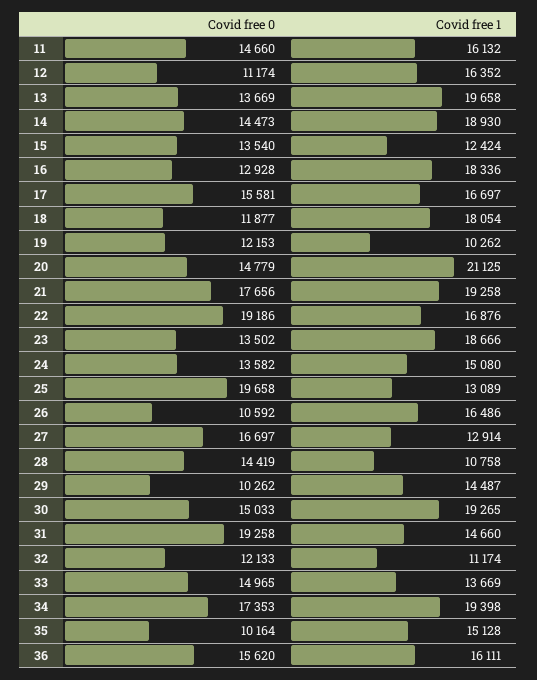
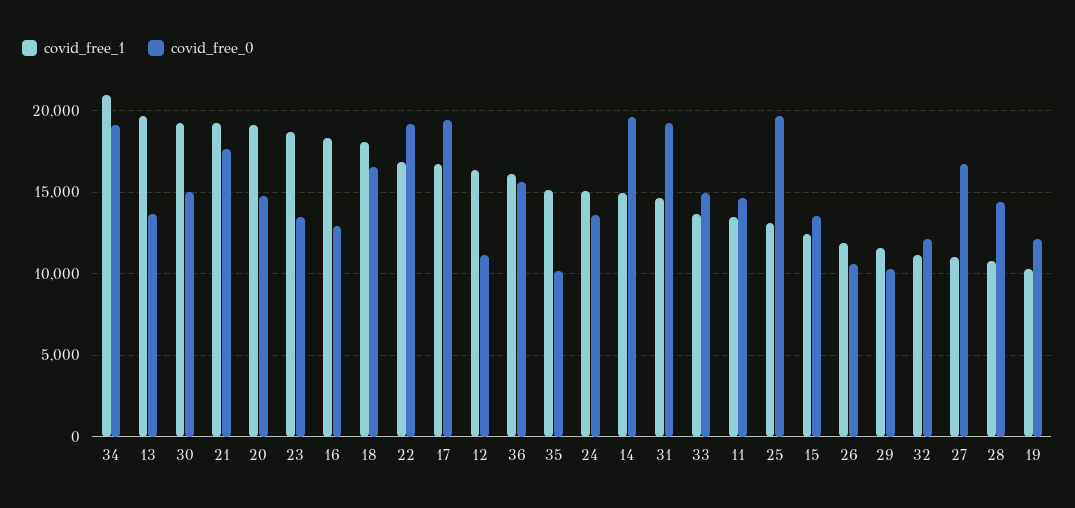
  {
    "Covid free 0": {
      "11": 14660,
      "12": 11174,
      "13": 13669,
-     "14": 14473,
+     "14": 19500,
      "15": 13540,
      "16": 12928,
-     "17": 15581,
+     "17": 19500,
-     "18": 11877,
+     "18": 16500,
      "19": 12153,
      "20": 14779,
      "21": 17656,
      "22": 19186,
      "23": 13502,
      "24": 13582,
      "25": 19658,
      "26": 10592,
      "27": 16697,
      "28": 14419,
      "29": 10262,
      "30": 15033,
      "31": 19258,
      "32": 12133,
      "33": 14965,
-     "34": 17353,
+     "34": 19000,
      "35": 10164,
      "36": 15620
    },
    "Covid free 1": {
-     "11": 16132,
+     "11": 13500,
      "12": 16352,
      "13": 19658,
-     "14": 18930,
+     "14": 15000,
      "15": 12424,
      "16": 18336,
      "17": 16697,
      "18": 18054,
      "19": 10262,
-     "20": 21125,
+     "20": 19000,
      "21": 19258,
      "22": 16876,
      "23": 18666,
      "24": 15080,
      "25": 13089,
-     "26": 16486,
+     "26": 12000,
-     "27": 12914,
+     "27": 11000,
      "28": 10758,
-     "29": 14487,
+     "29": 11500,
      "30": 19265,
      "31": 14660,
      "32": 11174,
      "33": 13669,
-     "34": 19398,
+     "34": 21000,
      "35": 15128,
      "36": 16111
    }
  }

